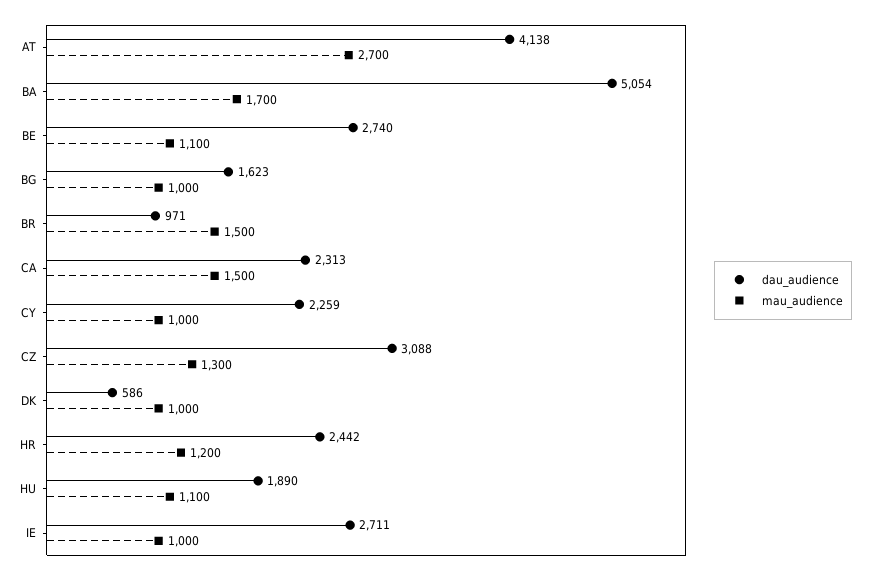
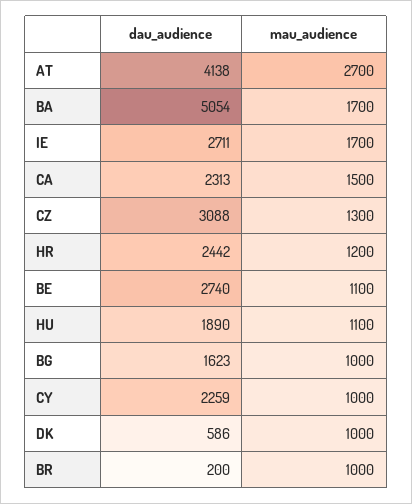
  {
    "dau_audience": {
      "AT": 4138,
      "BA": 5054,
      "BE": 2740,
      "BG": 1623,
-     "BR": 971,
+     "BR": 200,
      "CA": 2313,
      "CY": 2259,
      "CZ": 3088,
      "DK": 586,
      "HR": 2442,
      "HU": 1890,
      "IE": 2711
    },
    "mau_audience": {
      "AT": 2700,
      "BA": 1700,
      "BE": 1100,
      "BG": 1000,
-     "BR": 1500,
+     "BR": 1000,
      "CA": 1500,
      "CY": 1000,
      "CZ": 1300,
      "DK": 1000,
      "HR": 1200,
      "HU": 1100,
-     "IE": 1000
+     "IE": 1700
    }
  }

